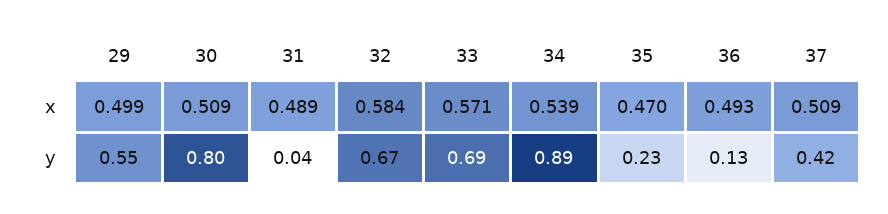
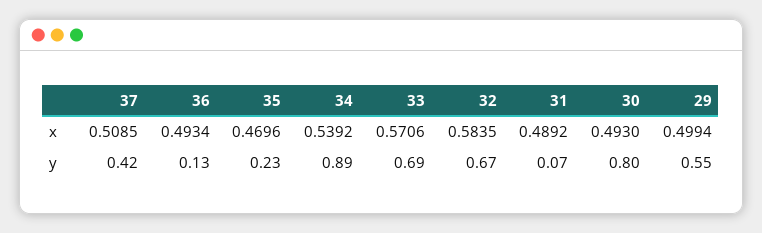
  {
    "29": {
      "x": 0.4994,
      "y": 0.55
    },
    "30": {
-     "x": 0.509,
+     "x": 0.493,
      "y": 0.8
    },
    "31": {
      "x": 0.4892,
-     "y": 0.04
+     "y": 0.07
    },
    "32": {
      "x": 0.5835,
      "y": 0.67
    },
    "33": {
      "x": 0.5706,
      "y": 0.69
    },
    "34": {
      "x": 0.5392,
      "y": 0.89
    },
    "35": {
      "x": 0.4696,
      "y": 0.23
    },
    "36": {
      "x": 0.4934,
      "y": 0.13
    },
    "37": {
      "x": 0.5085,
      "y": 0.42
    }
  }

